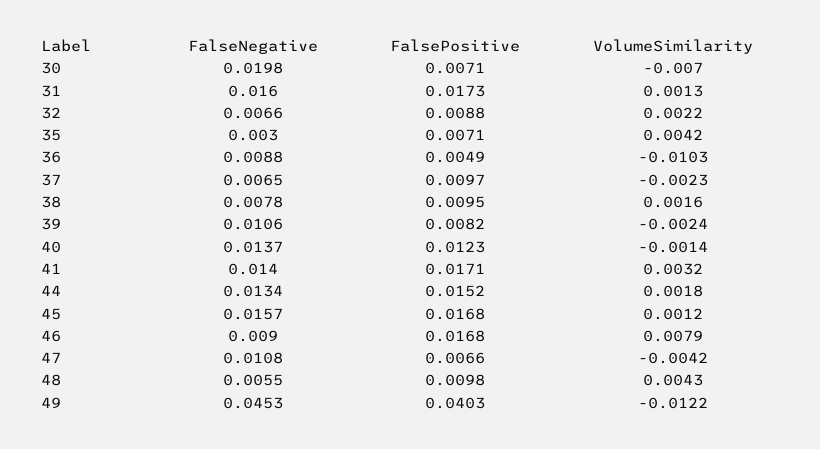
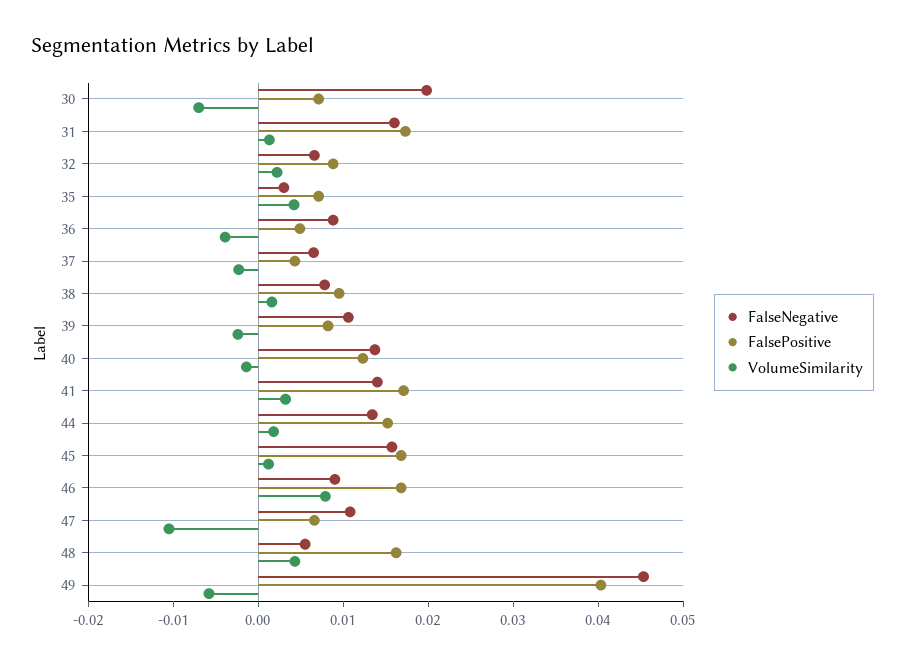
  {
    "FalseNegative": {
      "30": 0.0198,
      "31": 0.016,
      "32": 0.0066,
      "35": 0.003,
      "36": 0.0088,
      "37": 0.0065,
      "38": 0.0078,
      "39": 0.0106,
      "40": 0.0137,
      "41": 0.014,
      "44": 0.0134,
      "45": 0.0157,
      "46": 0.009,
      "47": 0.0108,
      "48": 0.0055,
      "49": 0.0453
    },
    "FalsePositive": {
      "30": 0.0071,
      "31": 0.0173,
      "32": 0.0088,
      "35": 0.0071,
      "36": 0.0049,
-     "37": 0.0097,
+     "37": 0.004,
      "38": 0.0095,
      "39": 0.0082,
      "40": 0.0123,
      "41": 0.0171,
      "44": 0.0152,
      "45": 0.0168,
      "46": 0.0168,
      "47": 0.0066,
-     "48": 0.0098,
+     "48": 0.016,
      "49": 0.0403
    },
    "VolumeSimilarity": {
      "30": -0.007,
      "31": 0.0013,
      "32": 0.0022,
      "35": 0.0042,
-     "36": -0.0103,
+     "36": -0.004,
      "37": -0.0023,
      "38": 0.0016,
      "39": -0.0024,
      "40": -0.0014,
      "41": 0.0032,
      "44": 0.0018,
      "45": 0.0012,
      "46": 0.0079,
-     "47": -0.0042,
+     "47": -0.01,
      "48": 0.0043,
-     "49": -0.0122
+     "49": -0.006
    }
  }

